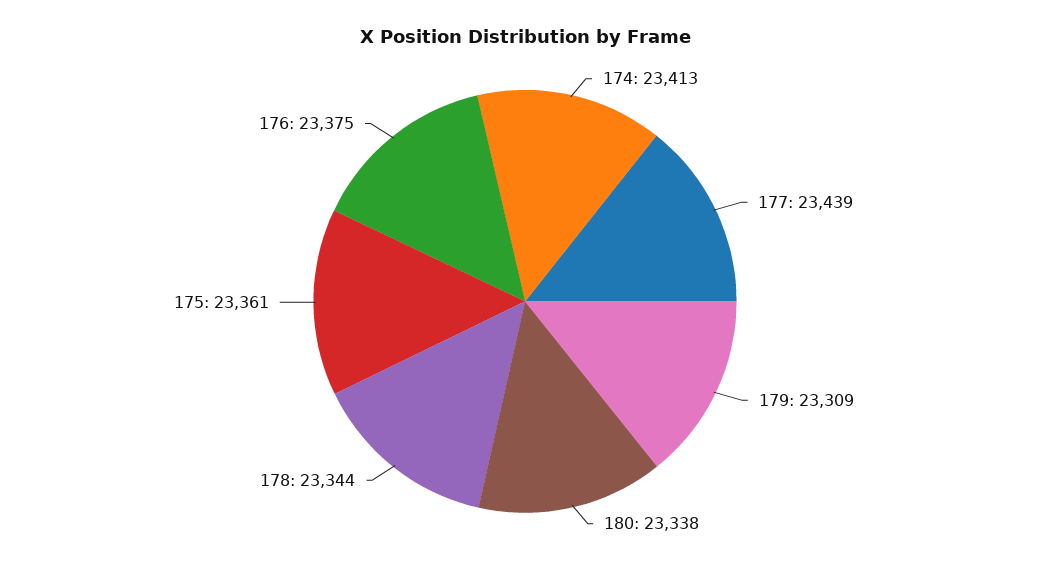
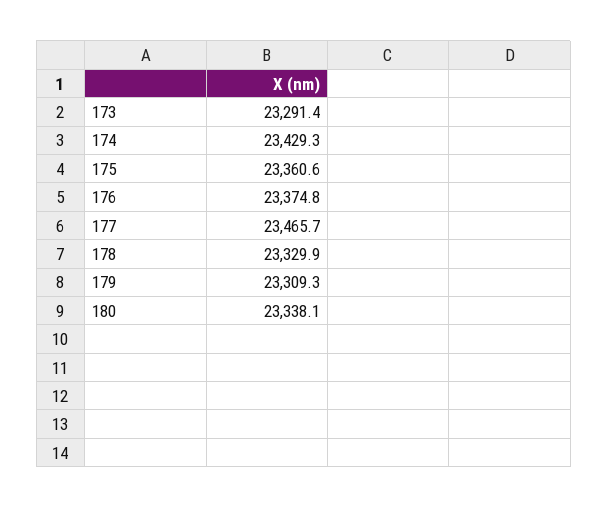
  {
-   "174": 23413,
+   "174": 23429.3,
-   "177": 23439,
+   "177": 23465.7,
    "179": 23309.3,
    "180": 23338.1,
-   "178": 23344,
+   "178": 23329.9,
    "175": 23360.6,
-   "176": 23374.8
+   "176": 23374.8,
+   "173": 23291.4
  }

